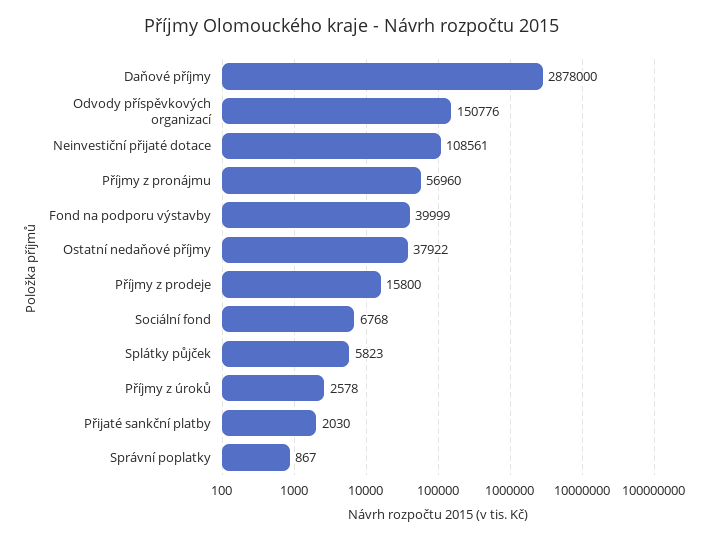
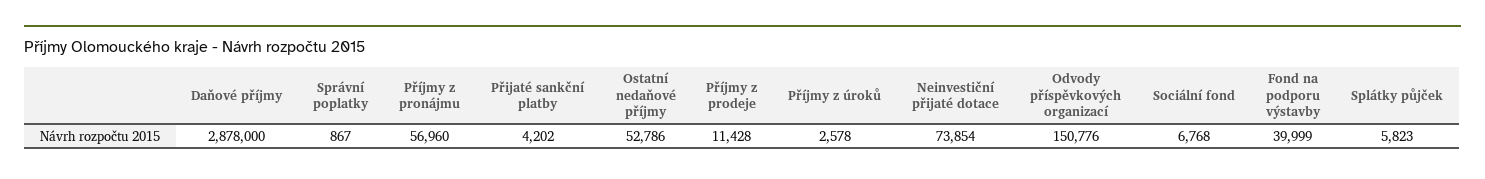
  {
    "Daňové příjmy": 2878000,
    "Odvody příspěvkových organizací": 150776,
-   "Neinvestiční přijaté dotace": 108561,
+   "Neinvestiční přijaté dotace": 73854,
    "Příjmy z pronájmu": 56960,
    "Fond na podporu výstavby": 39999,
-   "Ostatní nedaňové příjmy": 37922,
+   "Ostatní nedaňové příjmy": 52786,
-   "Příjmy z prodeje": 15800,
+   "Příjmy z prodeje": 11428,
    "Sociální fond": 6768,
    "Splátky půjček": 5823,
    "Příjmy z úroků": 2578,
-   "Přijaté sankční platby": 2030,
+   "Přijaté sankční platby": 4202,
    "Správní poplatky": 867
  }

